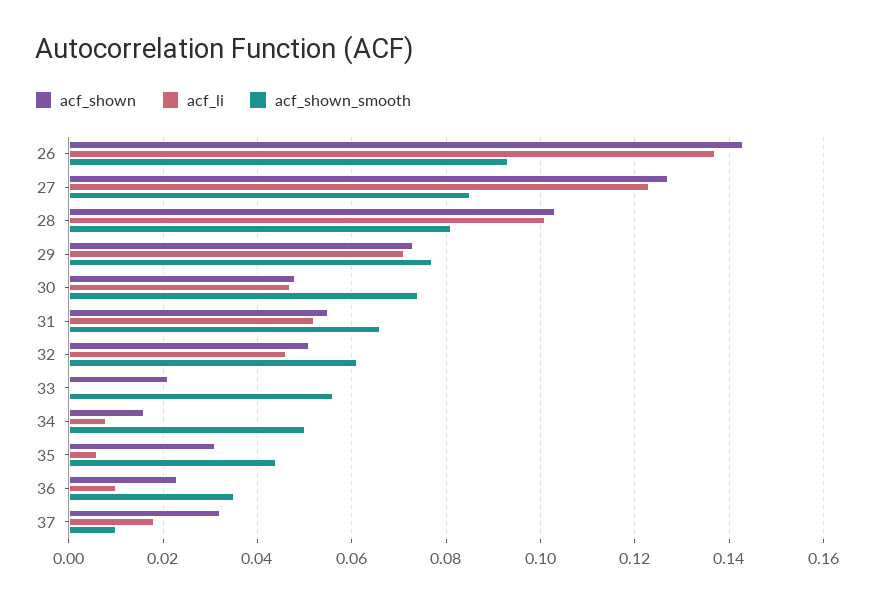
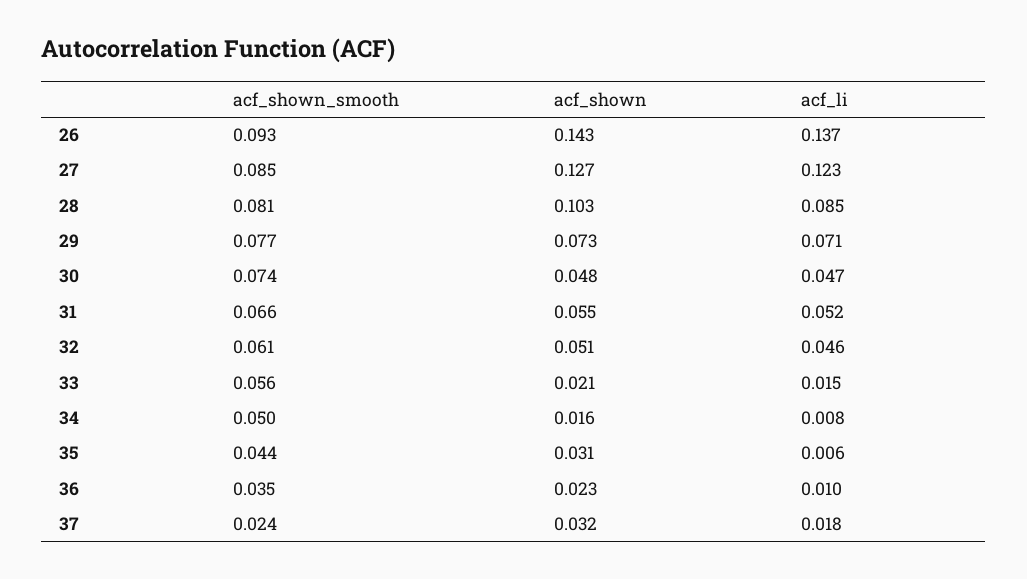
  {
    "acf_shown": {
      "26": 0.143,
      "27": 0.127,
      "28": 0.103,
      "29": 0.073,
      "30": 0.048,
      "31": 0.055,
      "32": 0.051,
      "33": 0.021,
      "34": 0.016,
      "35": 0.031,
      "36": 0.023,
      "37": 0.032
    },
    "acf_li": {
      "26": 0.137,
      "27": 0.123,
-     "28": 0.1,
+     "28": 0.085,
      "29": 0.071,
      "30": 0.047,
      "31": 0.052,
      "32": 0.046,
-     "33": 0,
+     "33": 0.015,
      "34": 0.008,
      "35": 0.006,
      "36": 0.01,
      "37": 0.018
    },
    "acf_shown_smooth": {
      "26": 0.093,
      "27": 0.085,
      "28": 0.081,
      "29": 0.077,
      "30": 0.074,
      "31": 0.066,
      "32": 0.061,
      "33": 0.056,
      "34": 0.05,
      "35": 0.044,
      "36": 0.035,
-     "37": 0.01
+     "37": 0.024
    }
  }

